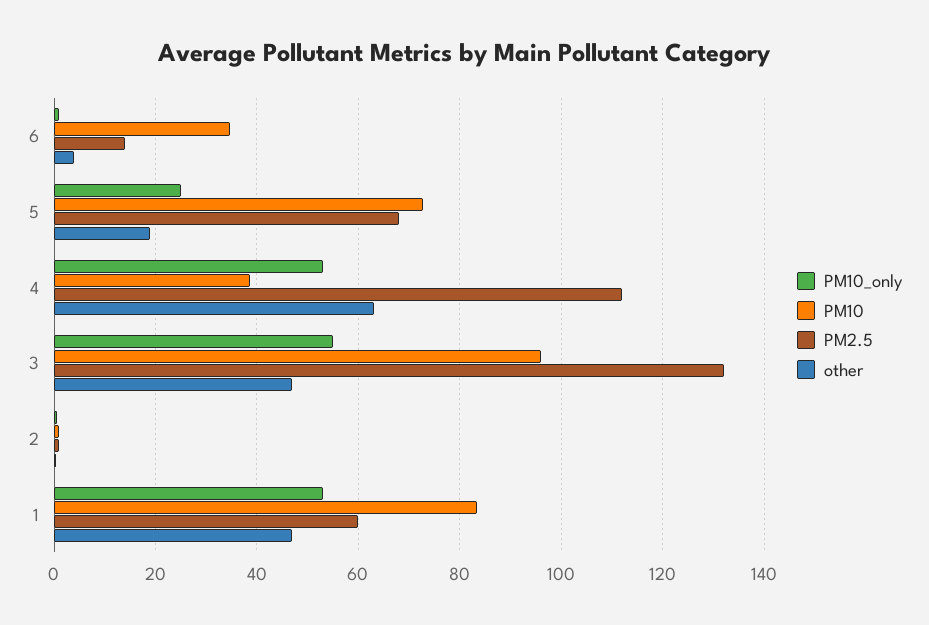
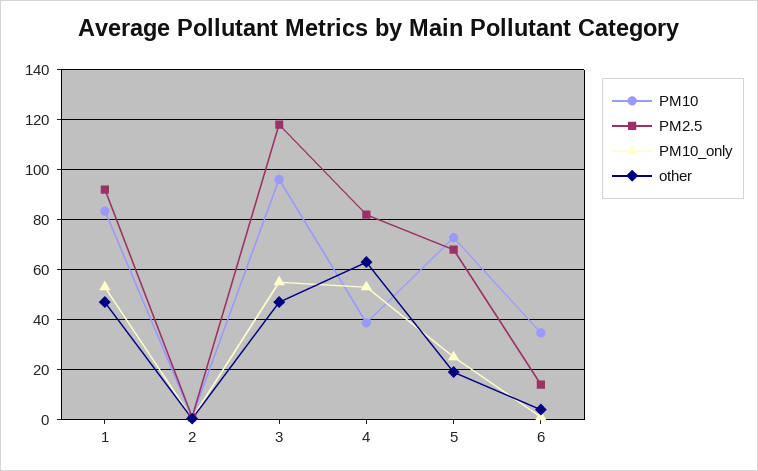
  {
    "PM10_only": {
      "6": 2,
      "5": 26,
      "4": 54,
      "3": 56,
      "2": 0,
      "1": 54
    },
    "PM10": {
      "6": 34,
      "5": 72,
      "4": 38,
      "3": 96,
      "2": 0,
      "1": 84
    },
    "PM2.5": {
      "6": 14,
      "5": 68,
-     "4": 112,
+     "4": 82.5,
-     "3": 132,
+     "3": 117.5,
      "2": 0,
-     "1": 60
+     "1": 92.5
    },
    "other": {
      "6": 4,
      "5": 20,
      "4": 64,
      "3": 48,
      "2": 0,
      "1": 48
    }
  }

